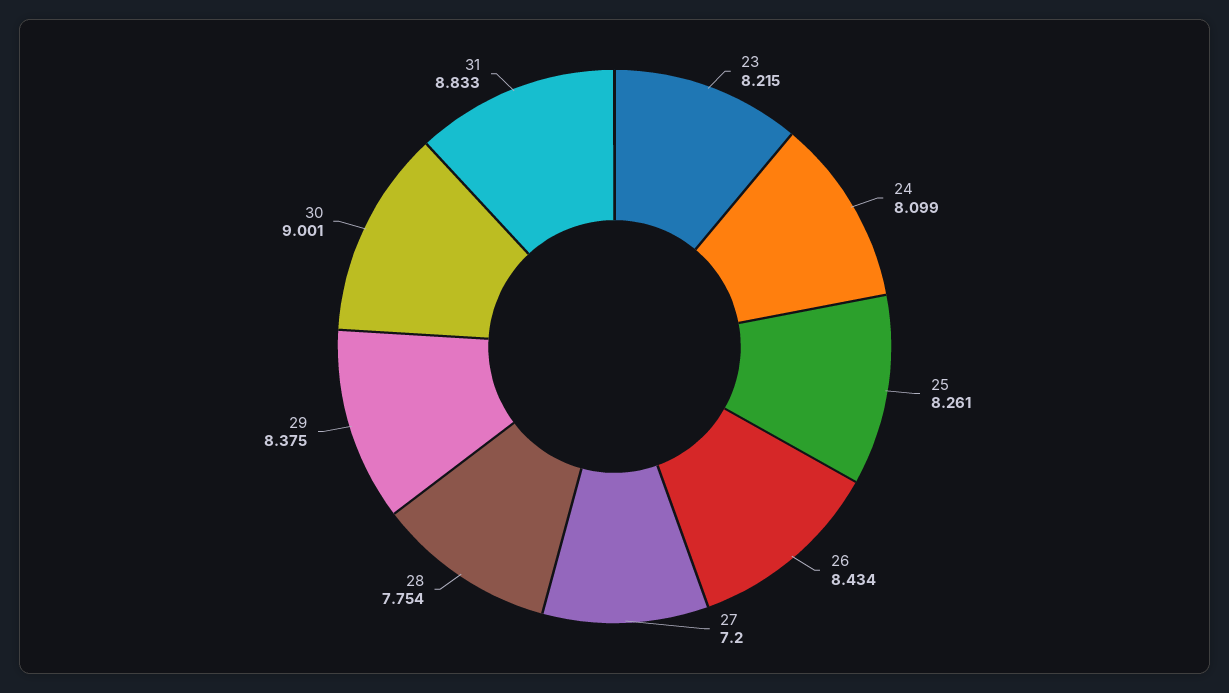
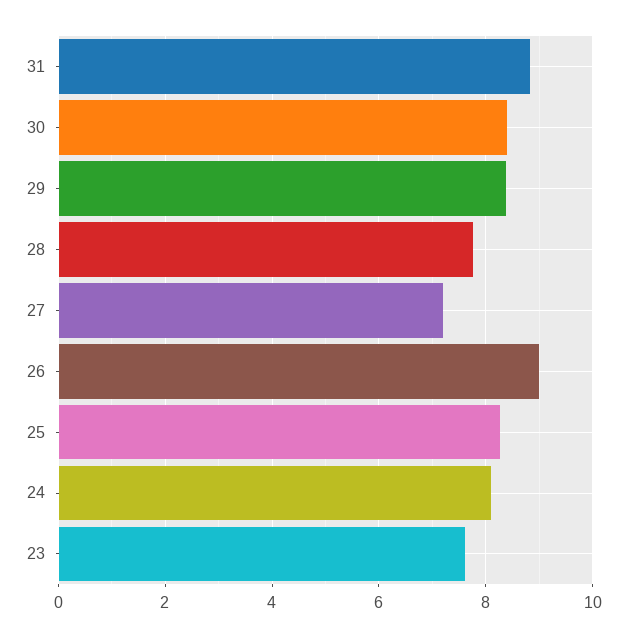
  {
-   "23": 8.215,
+   "23": 7.6,
    "24": 8.099,
    "25": 8.261,
-   "26": 8.434,
+   "26": 9,
    "27": 7.2,
    "28": 7.754,
    "29": 8.375,
-   "30": 9.001,
+   "30": 8.4,
    "31": 8.833
  }

